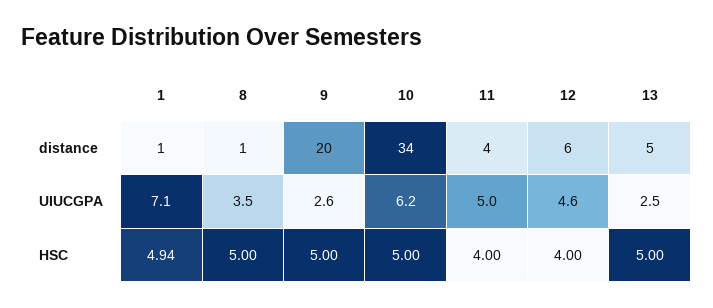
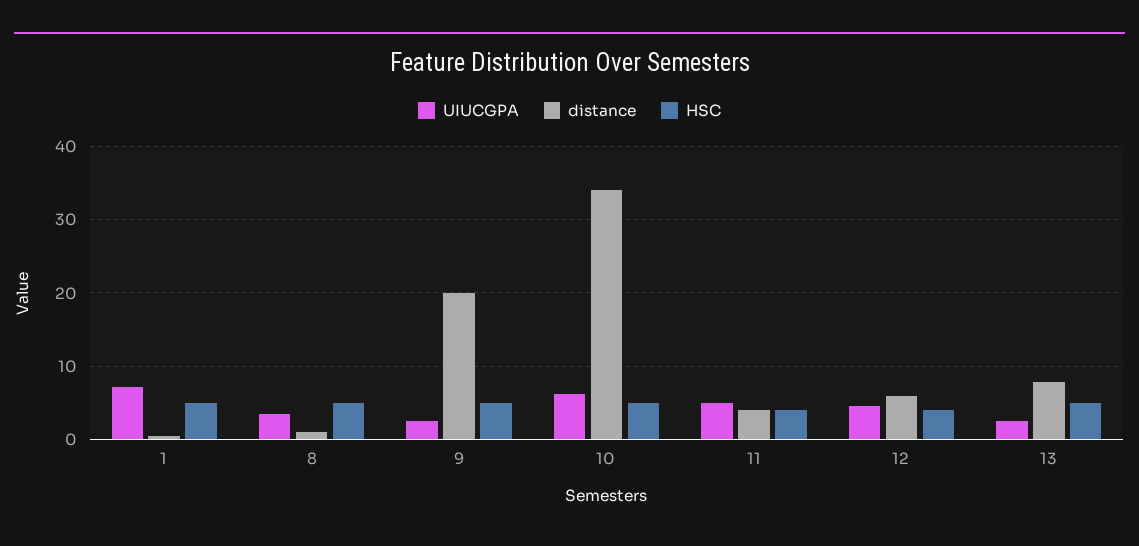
  {
    "distance": {
      "1": 1,
      "8": 1,
      "9": 20,
      "10": 34,
      "11": 4,
      "12": 6,
-     "13": 5
+     "13": 8
    },
    "UIUCGPA": {
      "1": 7.1,
      "8": 3.5,
      "9": 2.6,
      "10": 6.2,
      "11": 5,
      "12": 4.6,
      "13": 2.5
    },
    "HSC": {
      "1": 4.94,
      "8": 5,
      "9": 5,
      "10": 5,
      "11": 4,
      "12": 4,
      "13": 5
    }
  }

